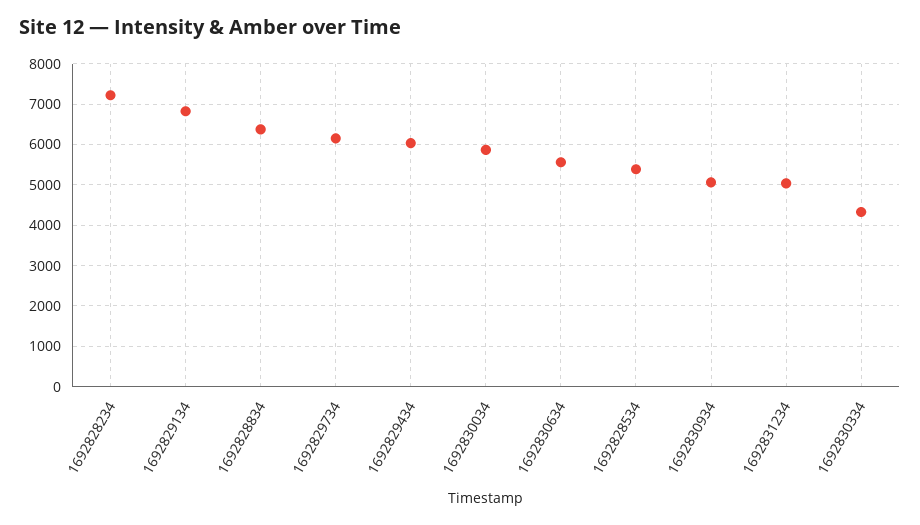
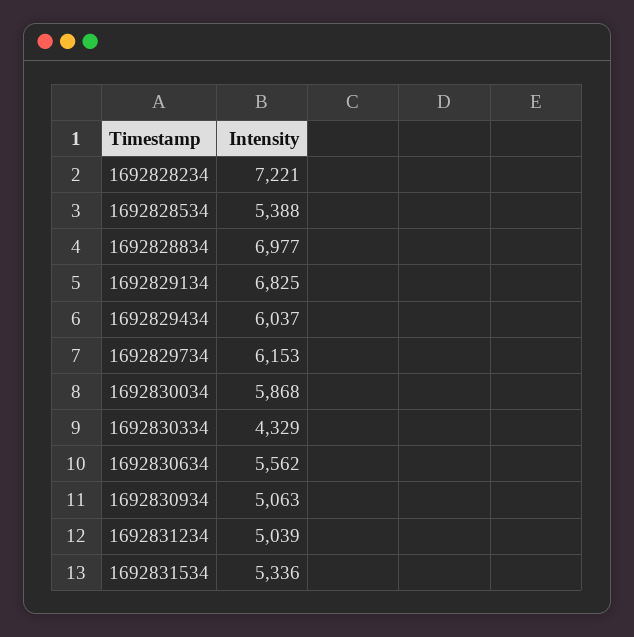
  {
    "1692828234": 7221,
    "1692829134": 6825,
-   "1692828834": 6400,
+   "1692828834": 6977,
    "1692829734": 6153,
    "1692829434": 6037,
    "1692830034": 5868,
    "1692830634": 5562,
    "1692828534": 5388,
    "1692830934": 5063,
    "1692831234": 5039,
-   "1692830334": 4329
+   "1692830334": 4329,
+   "1692831534": 5336
  }

